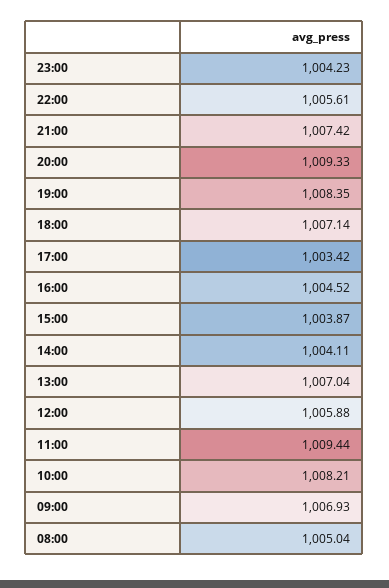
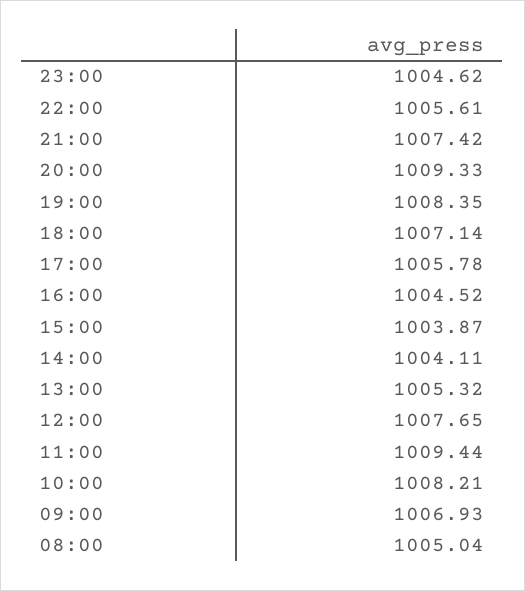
  {
-   "23:00": 1004.23,
+   "23:00": 1004.62,
    "22:00": 1005.61,
    "21:00": 1007.42,
    "20:00": 1009.33,
    "19:00": 1008.35,
    "18:00": 1007.14,
-   "17:00": 1003.42,
+   "17:00": 1005.78,
    "16:00": 1004.52,
    "15:00": 1003.87,
    "14:00": 1004.11,
-   "13:00": 1007.04,
+   "13:00": 1005.32,
-   "12:00": 1005.88,
+   "12:00": 1007.65,
    "11:00": 1009.44,
    "10:00": 1008.21,
    "09:00": 1006.93,
    "08:00": 1005.04
  }

